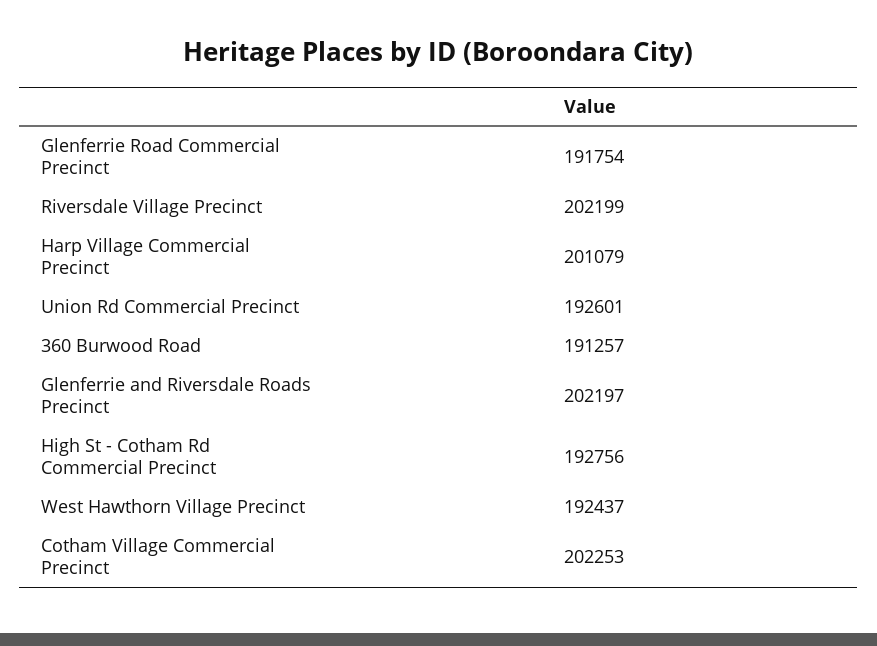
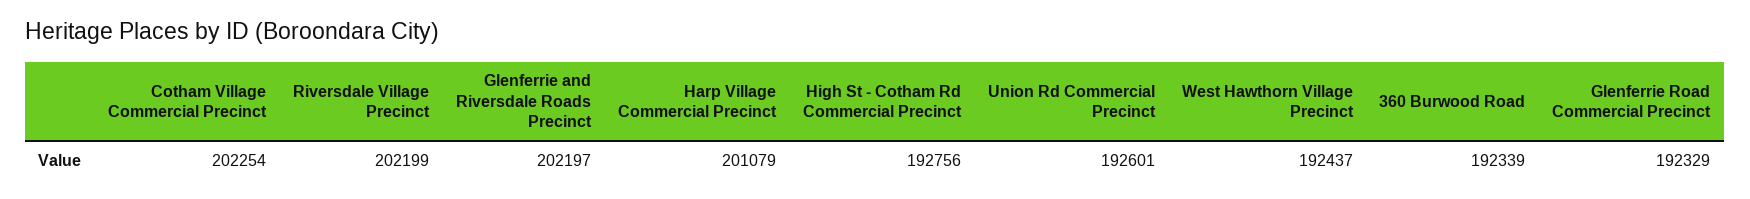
  {
-   "Glenferrie Road Commercial Precinct": 191754,
+   "Glenferrie Road Commercial Precinct": 192329,
    "Riversdale Village Precinct": 202199,
    "Harp Village Commercial Precinct": 201079,
    "Union Rd Commercial Precinct": 192601,
-   "360 Burwood Road": 191257,
+   "360 Burwood Road": 192339,
    "Glenferrie and Riversdale Roads Precinct": 202197,
    "High St - Cotham Rd Commercial Precinct": 192756,
    "West Hawthorn Village Precinct": 192437,
-   "Cotham Village Commercial Precinct": 202253
+   "Cotham Village Commercial Precinct": 202254
  }

